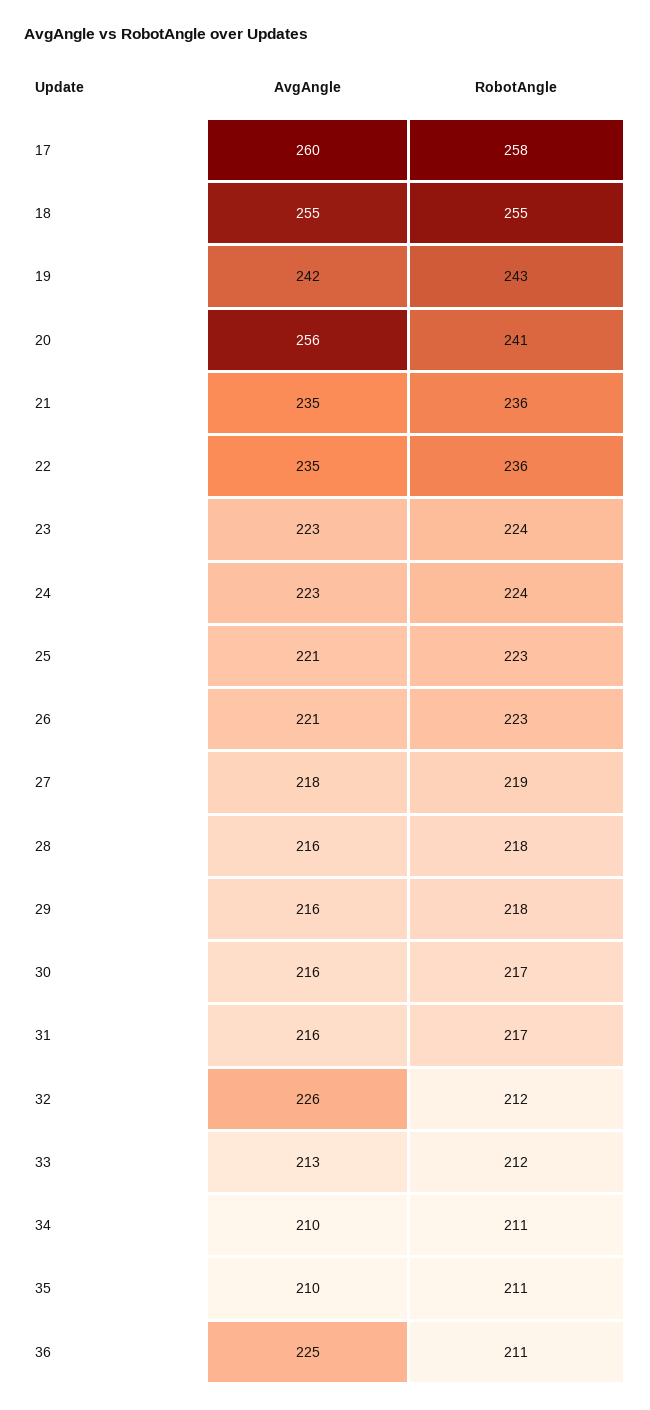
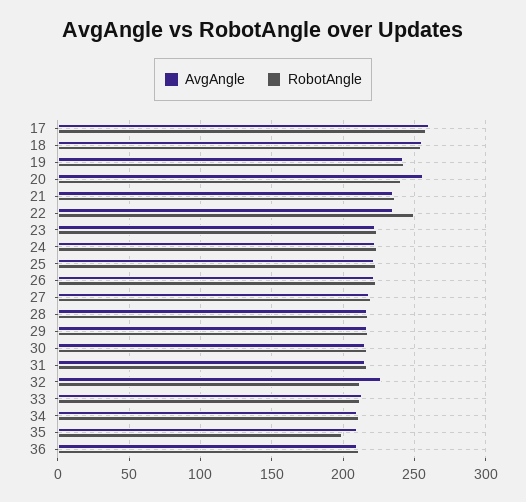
  {
    "AvgAngle": {
      "17": 260,
      "18": 255,
      "19": 242,
      "20": 256,
      "21": 235,
      "22": 235,
      "23": 223,
      "24": 223,
      "25": 221,
      "26": 221,
      "27": 218,
      "28": 216,
      "29": 216,
      "30": 216,
      "31": 216,
      "32": 226,
      "33": 213,
      "34": 210,
      "35": 210,
-     "36": 225
+     "36": 210
    },
    "RobotAngle": {
      "17": 258,
      "18": 255,
      "19": 243,
      "20": 241,
      "21": 236,
-     "22": 236,
+     "22": 250,
      "23": 224,
      "24": 224,
      "25": 223,
      "26": 223,
      "27": 219,
      "28": 218,
      "29": 218,
      "30": 217,
      "31": 217,
      "32": 212,
      "33": 212,
      "34": 211,
-     "35": 211,
+     "35": 200,
      "36": 211
    }
  }

